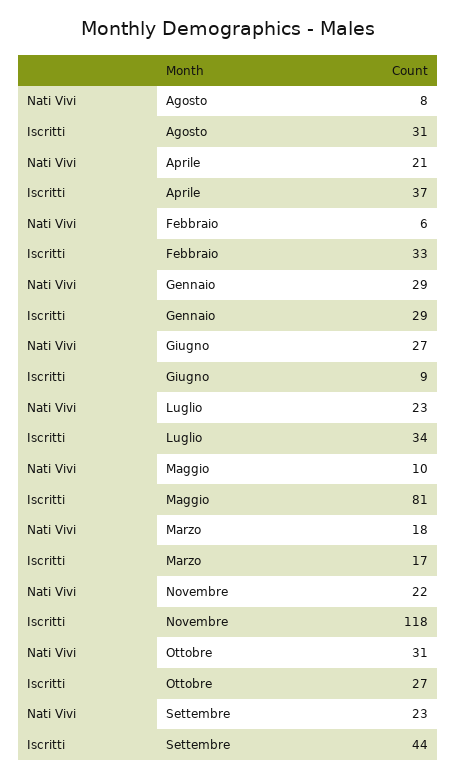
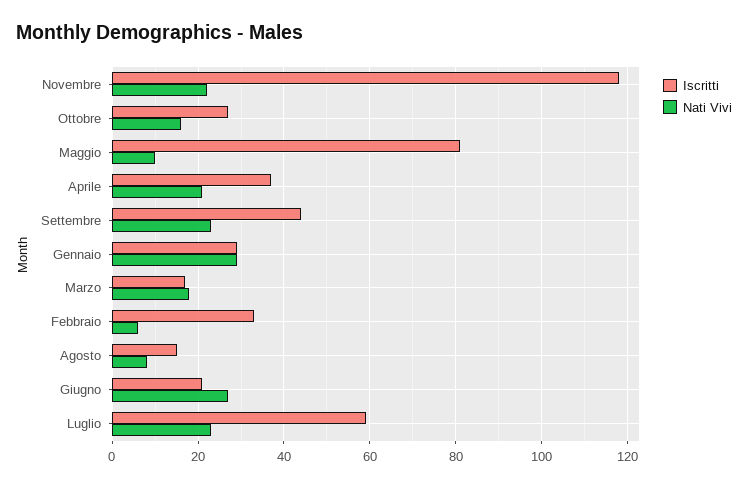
  {
    "Nati Vivi": {
      "Agosto": 8,
      "Aprile": 21,
      "Febbraio": 6,
      "Gennaio": 29,
      "Giugno": 27,
      "Luglio": 23,
      "Maggio": 10,
      "Marzo": 18,
      "Novembre": 22,
-     "Ottobre": 31,
+     "Ottobre": 15,
      "Settembre": 23
    },
    "Iscritti": {
-     "Agosto": 31,
+     "Agosto": 15,
      "Aprile": 37,
      "Febbraio": 33,
      "Gennaio": 29,
-     "Giugno": 9,
+     "Giugno": 20,
-     "Luglio": 34,
+     "Luglio": 60,
      "Maggio": 81,
      "Marzo": 17,
      "Novembre": 118,
      "Ottobre": 27,
      "Settembre": 44
    }
  }

